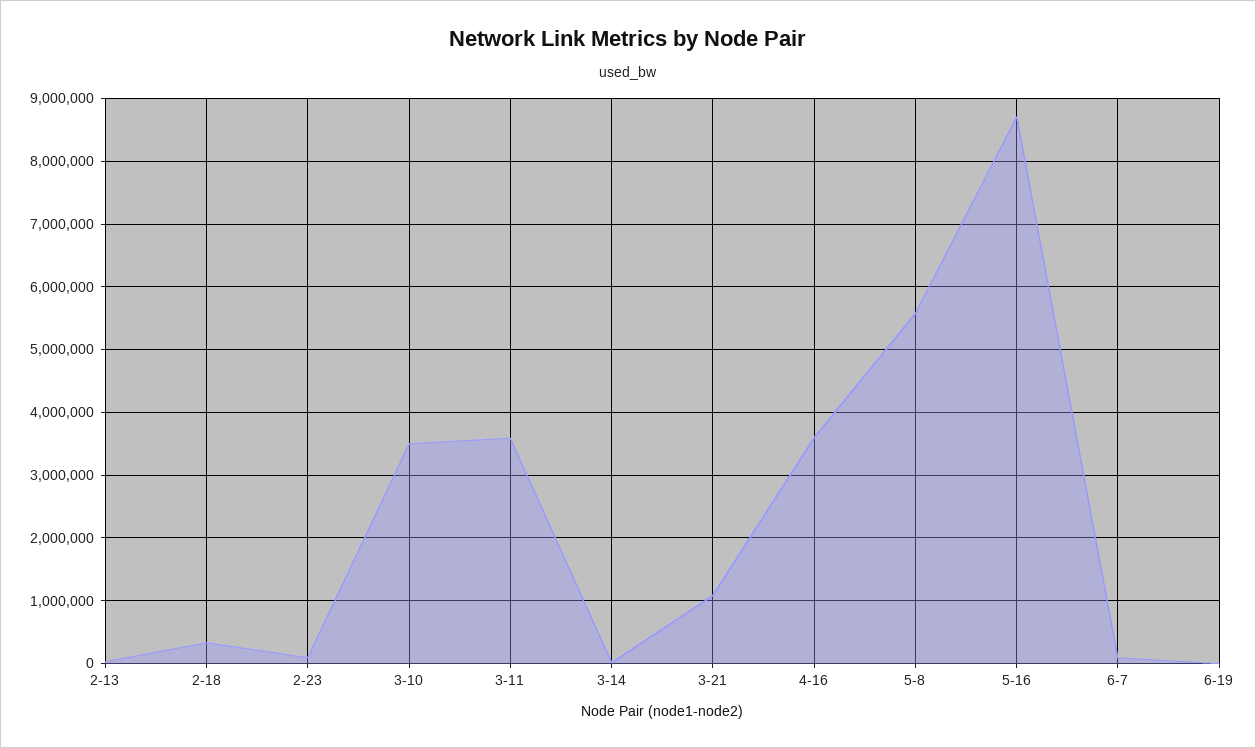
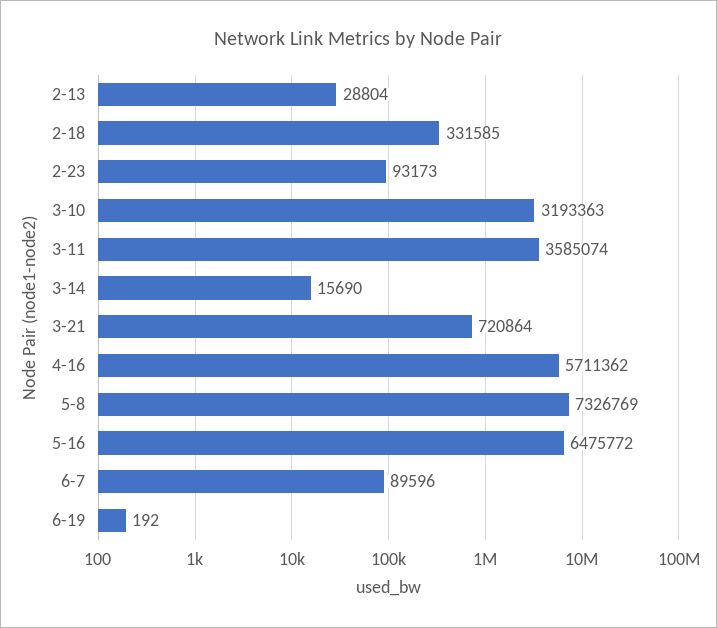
  {
    "2-13": 28804,
    "2-18": 331585,
    "2-23": 93173,
-   "3-10": 3500000,
+   "3-10": 3193363,
    "3-11": 3585074,
    "3-14": 15690,
-   "3-21": 1100000,
+   "3-21": 720864,
-   "4-16": 3600000,
+   "4-16": 5711362,
-   "5-8": 5600000,
+   "5-8": 7326769,
-   "5-16": 8700000,
+   "5-16": 6475772,
    "6-7": 89596,
    "6-19": 192
  }

